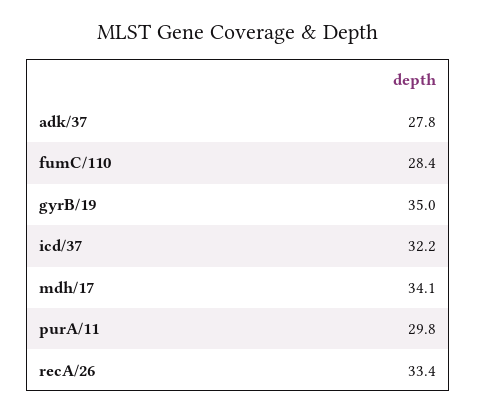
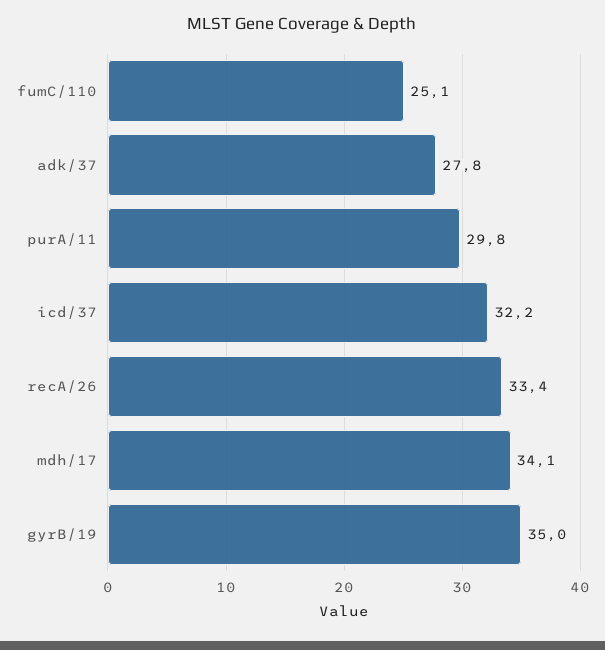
  {
    "adk/37": 27.8,
-   "fumC/110": 28.4,
+   "fumC/110": 25.1,
    "gyrB/19": 35,
    "icd/37": 32.2,
    "mdh/17": 34.1,
    "purA/11": 29.8,
    "recA/26": 33.4
  }

